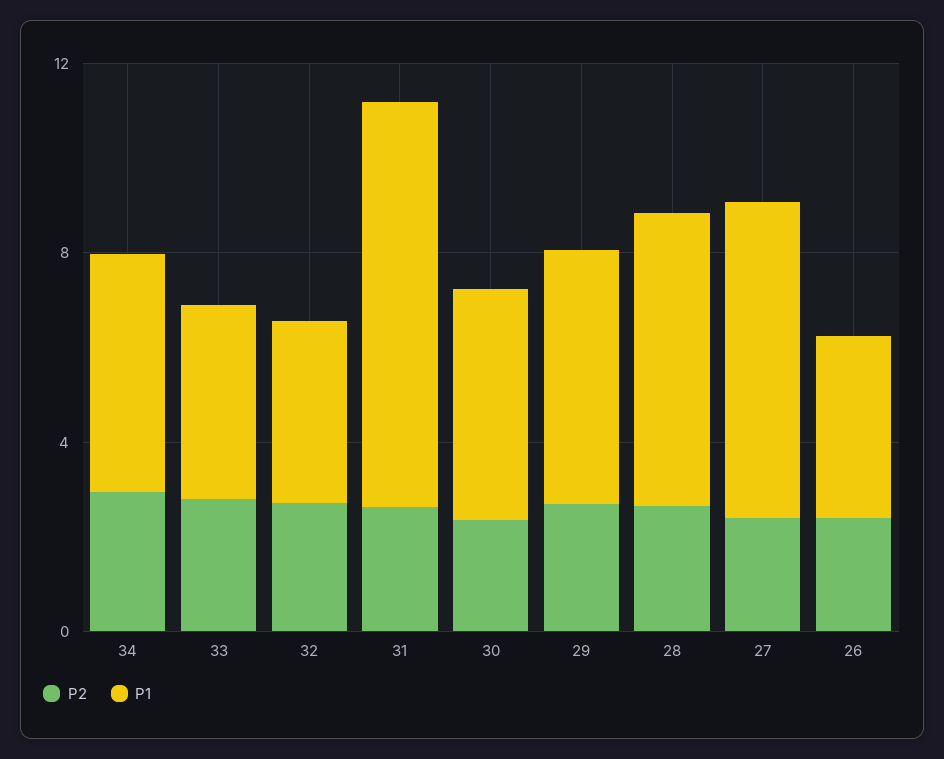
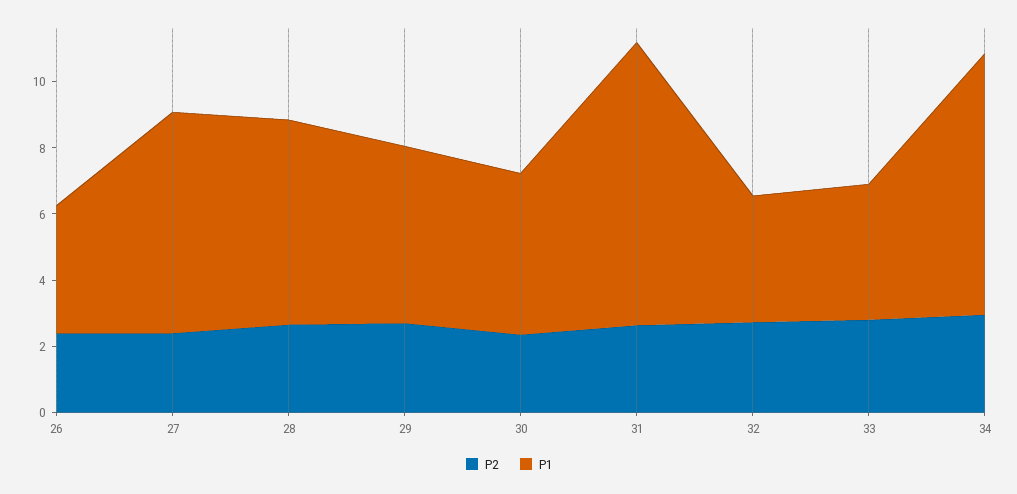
  {
    "P2": {
      "34": 3,
      "33": 3,
      "32": 2.5,
      "31": 2.5,
      "30": 2.5,
      "29": 2.5,
      "28": 2.5,
      "27": 2.5,
      "26": 2.5
    },
    "P1": {
-     "34": 5,
+     "34": 8,
      "33": 4,
      "32": 4,
      "31": 8.5,
      "30": 5,
      "29": 5.5,
      "28": 6,
      "27": 6.5,
      "26": 4
    }
  }

